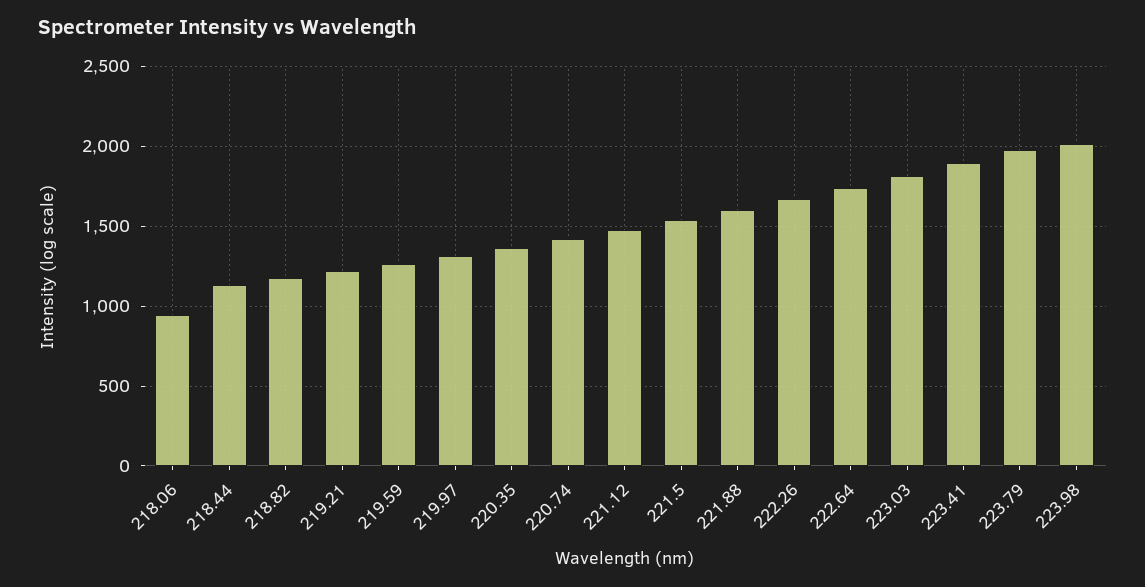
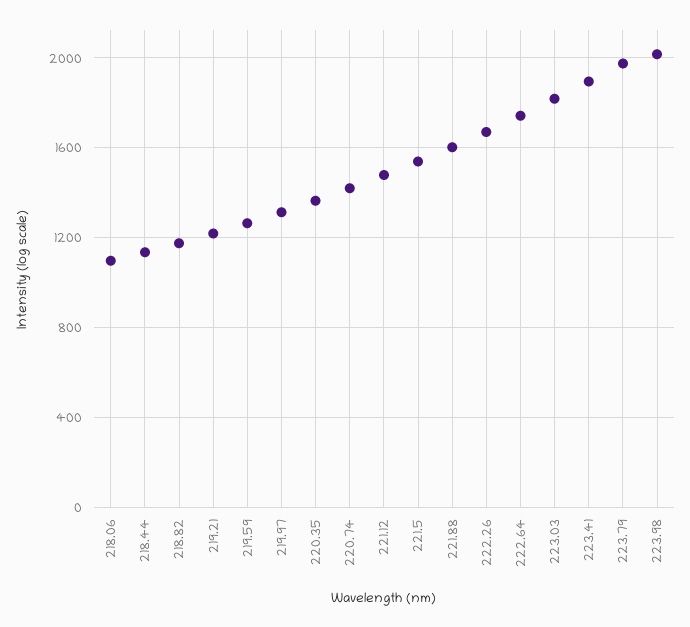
  {
-   "218.06": 950,
+   "218.06": 1100,
    "218.44": 1150,
    "218.82": 1150,
    "219.21": 1200,
    "219.59": 1250,
    "219.97": 1300,
    "220.35": 1350,
    "220.74": 1400,
    "221.12": 1500,
    "221.5": 1550,
    "221.88": 1600,
    "222.26": 1650,
    "222.64": 1750,
    "223.03": 1800,
    "223.41": 1900,
    "223.79": 1950,
    "223.98": 2000
  }

